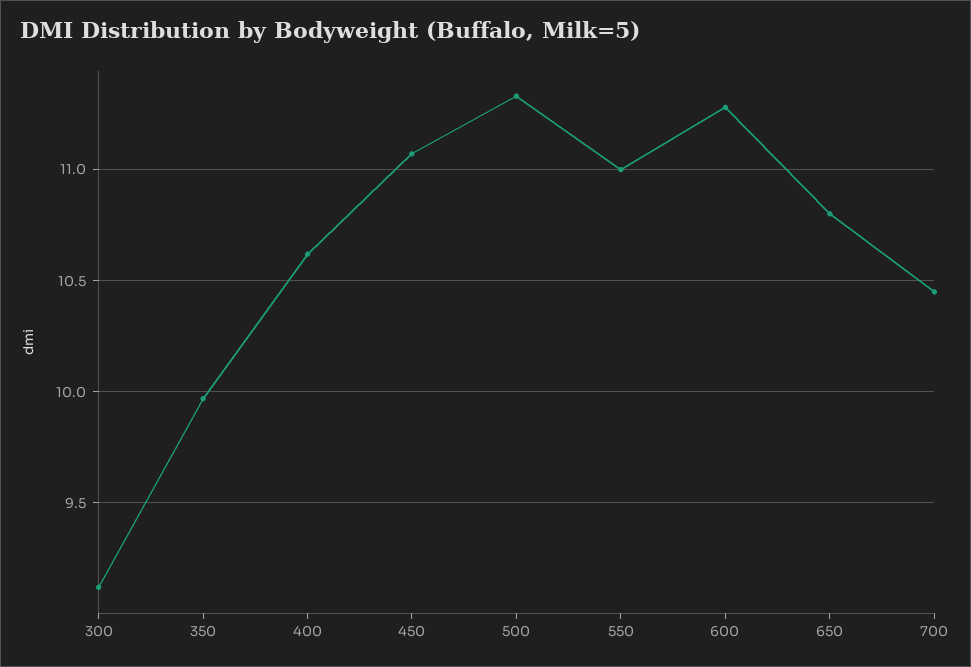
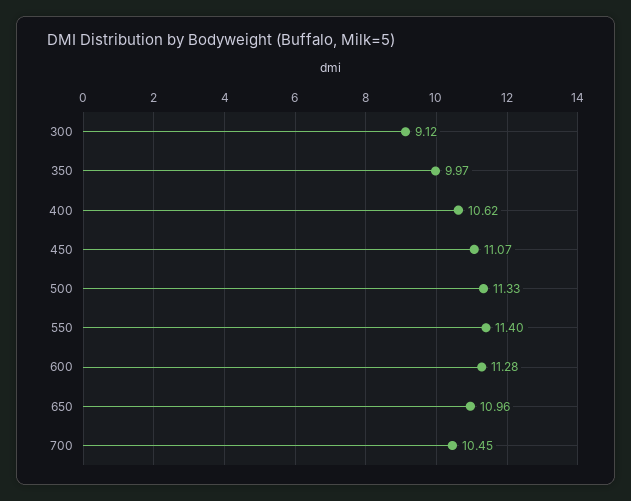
  {
    "300": 9.12,
    "350": 9.97,
    "400": 10.62,
    "450": 11.07,
    "500": 11.33,
-   "550": 11,
+   "550": 11.4,
    "600": 11.28,
-   "650": 10.8,
+   "650": 10.96,
    "700": 10.45
  }

